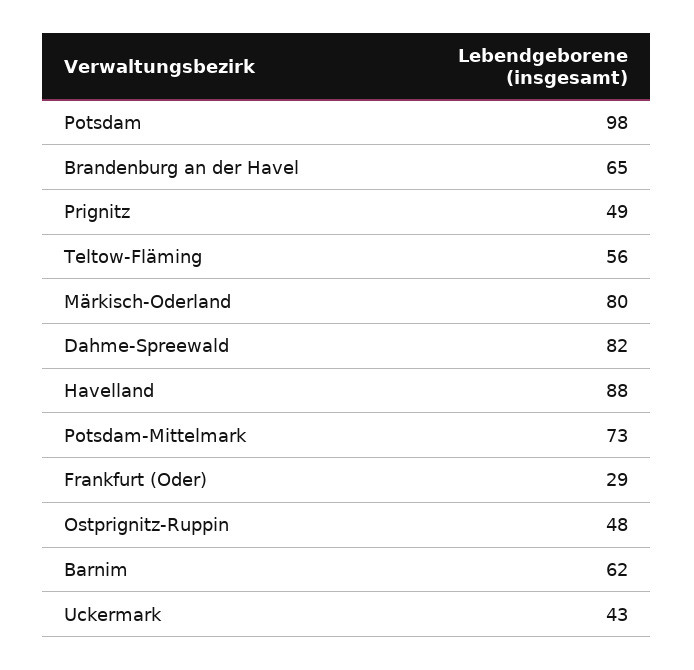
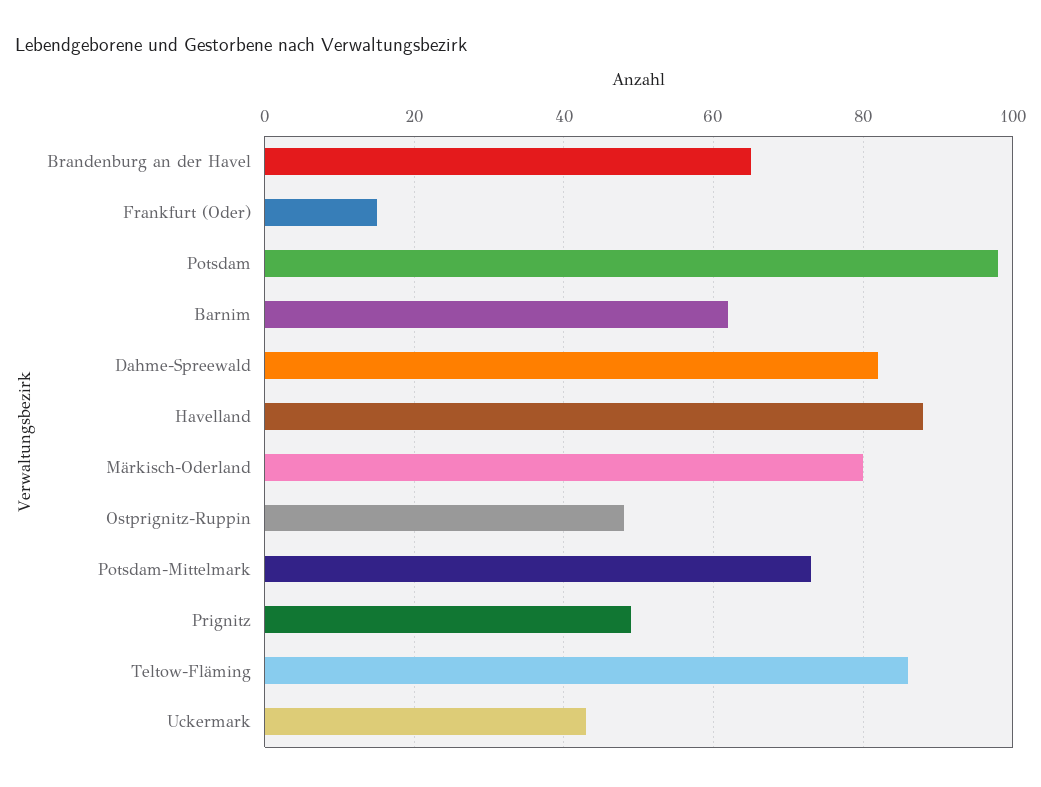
  {
    "Potsdam": 98,
    "Brandenburg an der Havel": 65,
    "Prignitz": 49,
-   "Teltow-Fläming": 56,
+   "Teltow-Fläming": 85,
    "Märkisch-Oderland": 80,
    "Dahme-Spreewald": 82,
    "Havelland": 88,
    "Potsdam-Mittelmark": 73,
-   "Frankfurt (Oder)": 29,
+   "Frankfurt (Oder)": 15,
    "Ostprignitz-Ruppin": 48,
    "Barnim": 62,
    "Uckermark": 43
  }

